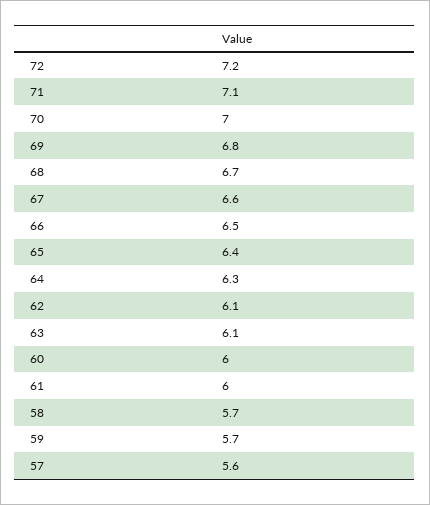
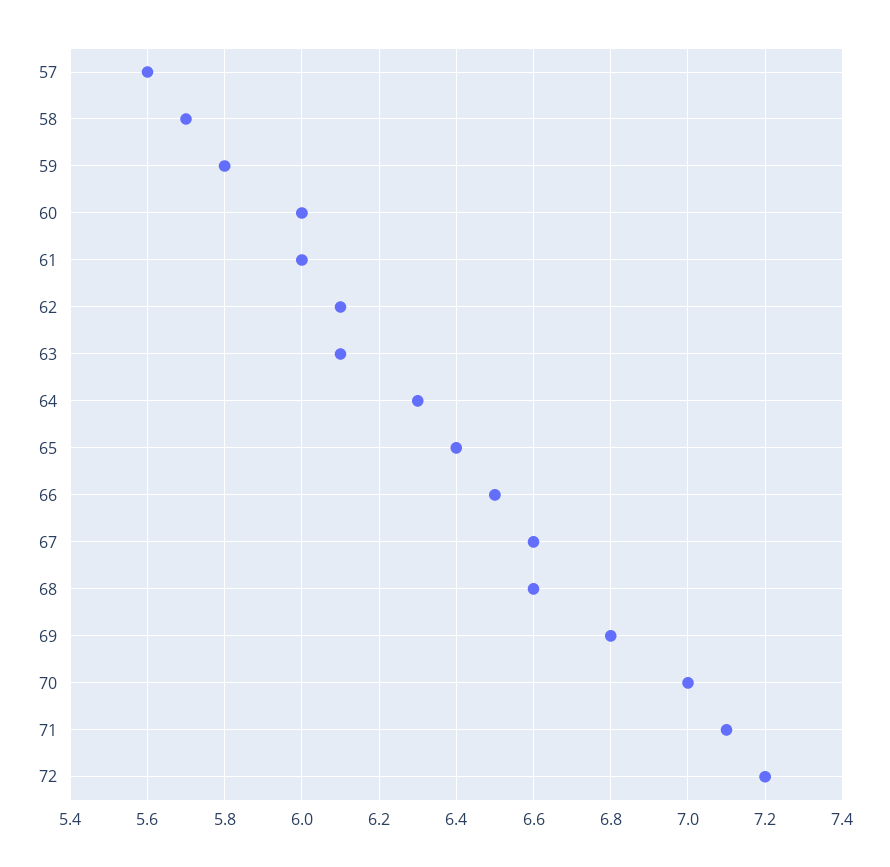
  {
    "72": 7.2,
    "71": 7.1,
    "70": 7,
    "69": 6.8,
-   "68": 6.7,
+   "68": 6.6,
    "67": 6.6,
    "66": 6.5,
    "65": 6.4,
    "64": 6.3,
    "62": 6.1,
    "63": 6.1,
    "60": 6,
    "61": 6,
    "58": 5.7,
-   "59": 5.7,
+   "59": 5.8,
    "57": 5.6
  }

